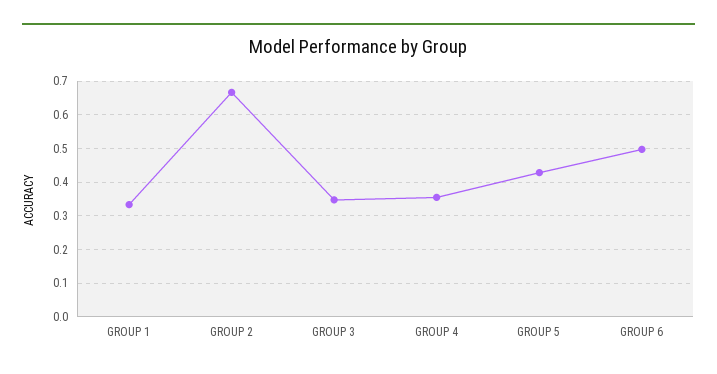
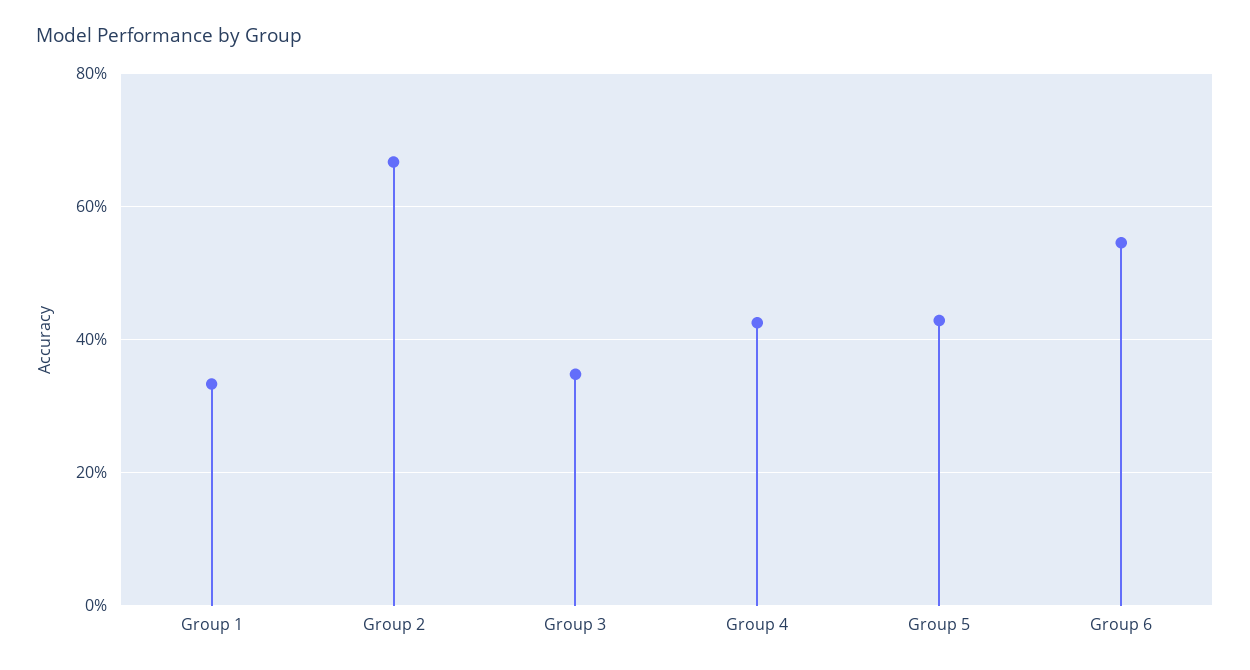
  {
    "GROUP 1": 0.34,
    "GROUP 2": 0.66,
    "GROUP 3": 0.34,
-   "GROUP 4": 0.36,
+   "GROUP 4": 0.42,
    "GROUP 5": 0.42,
-   "GROUP 6": 0.5
+   "GROUP 6": 0.54
  }

